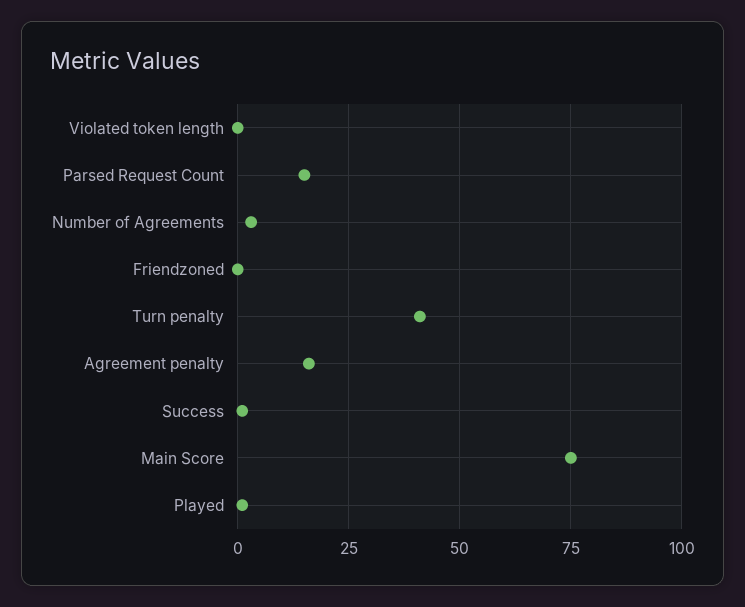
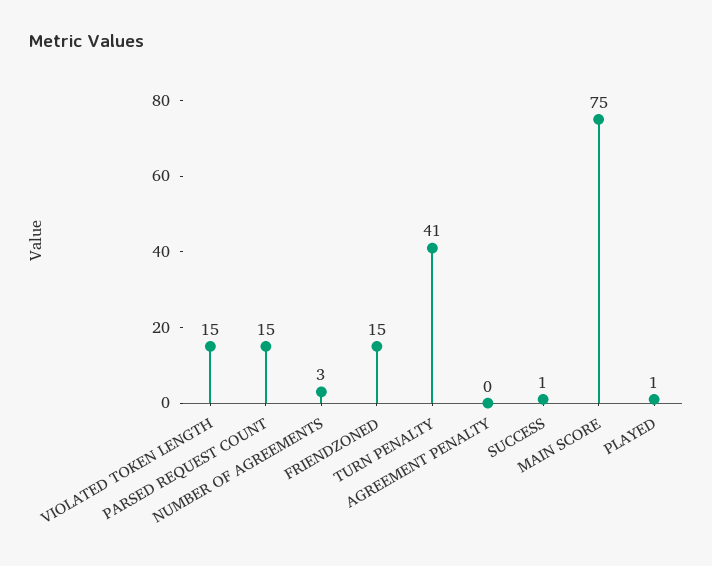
  {
-   "Violated token length": 0,
+   "Violated token length": 15,
    "Parsed Request Count": 15,
    "Number of Agreements": 3,
-   "Friendzoned": 0,
+   "Friendzoned": 15,
    "Turn penalty": 41,
-   "Agreement penalty": 15,
+   "Agreement penalty": 0,
    "Success": 1,
    "Main Score": 75,
    "Played": 1
  }

